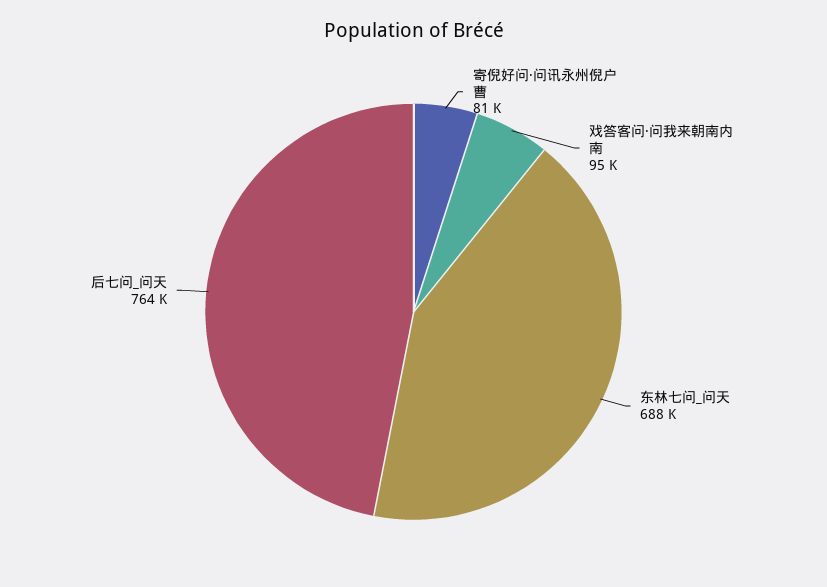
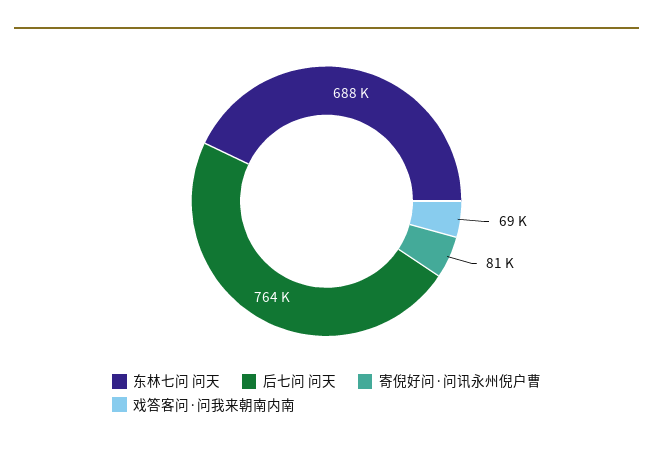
  {
    "寄倪好问·问讯永州倪户曹": 81000,
-   "戏答客问·问我来朝南内南": 95000,
+   "戏答客问·问我来朝南内南": 69000,
    "东林七问_问天": 688000,
    "后七问_问天": 764000
  }

